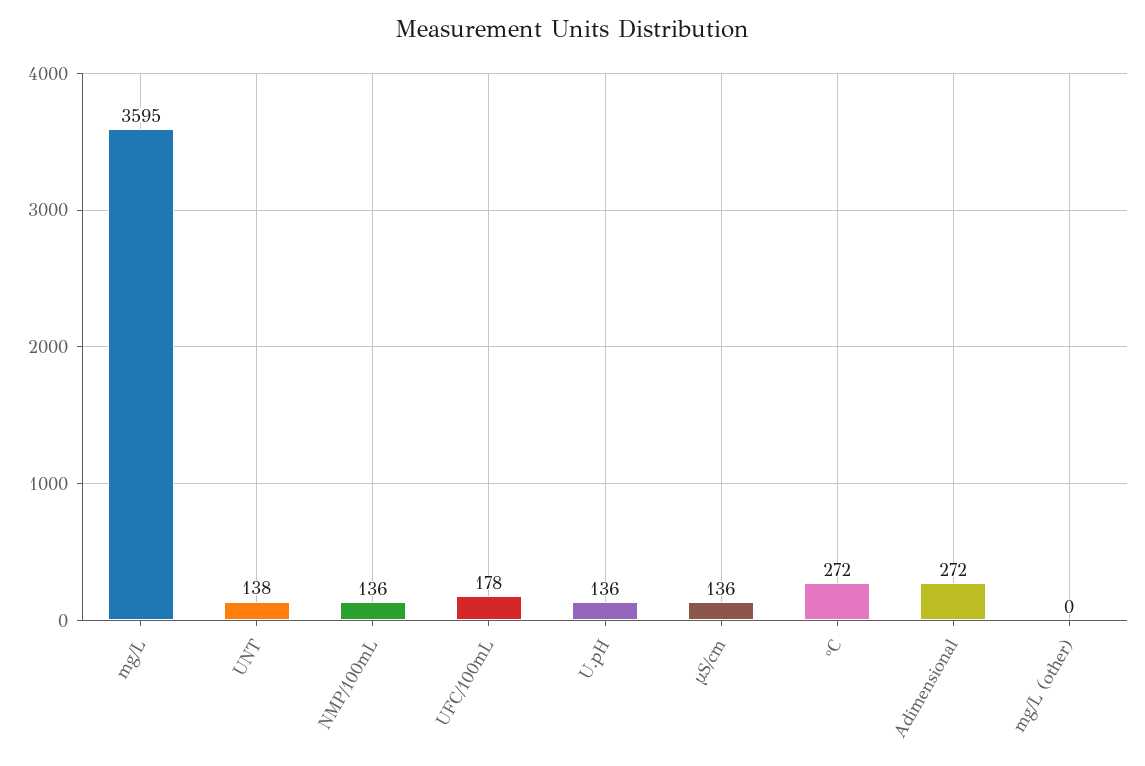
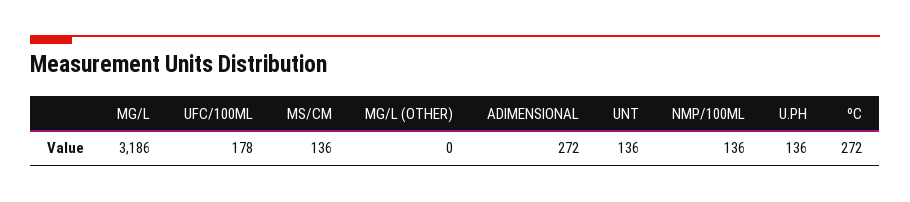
  {
-   "mg/L": 3595,
+   "mg/L": 3186,
-   "UNT": 138,
+   "UNT": 136,
    "NMP/100mL": 136,
    "UFC/100mL": 178,
    "U.pH": 136,
    "µS/cm": 136,
    "ºC": 272,
    "Adimensional": 272,
    "mg/L (other)": 0
  }

